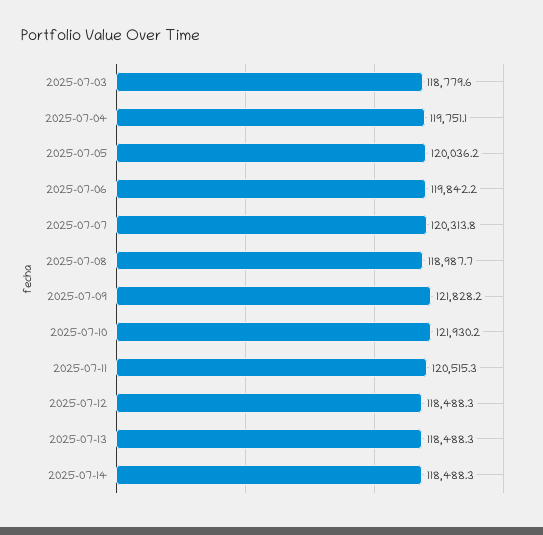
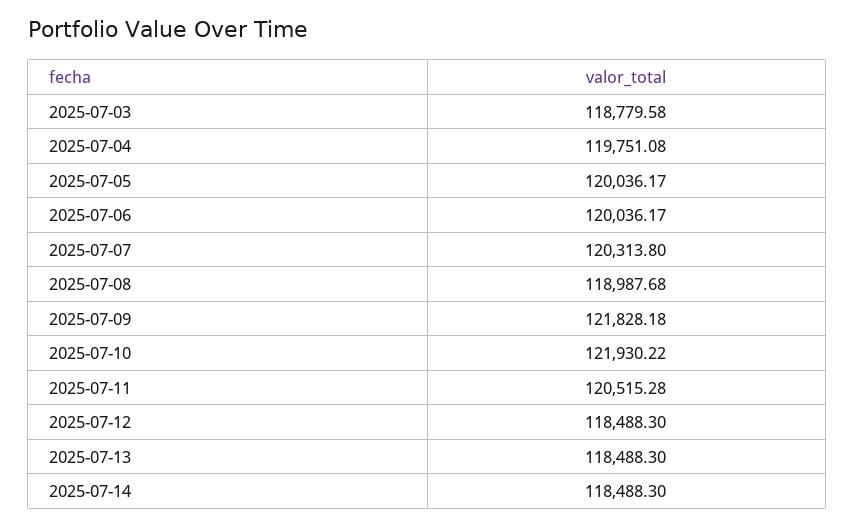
  {
    "2025-07-03": 118779.58,
    "2025-07-04": 119751.08,
    "2025-07-05": 120036.17,
-   "2025-07-06": 119842.2,
+   "2025-07-06": 120036.17,
    "2025-07-07": 120313.8,
    "2025-07-08": 118987.68,
    "2025-07-09": 121828.18,
    "2025-07-10": 121930.22,
    "2025-07-11": 120515.28,
    "2025-07-12": 118488.3,
    "2025-07-13": 118488.3,
    "2025-07-14": 118488.3
  }

